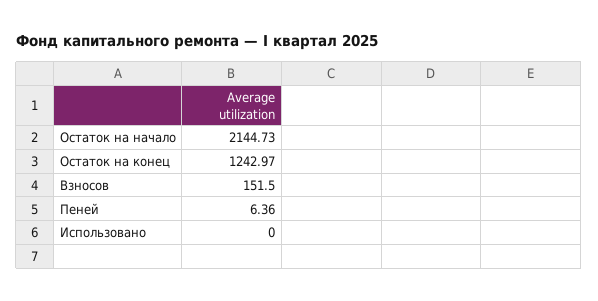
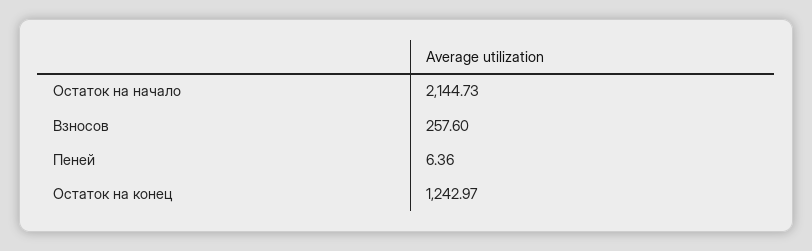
  {
    "Остаток на начало": 2144.73,
    "Остаток на конец": 1242.97,
-   "Взносов": 151.5,
+   "Взносов": 257.6,
-   "Пеней": 6.36,
+   "Пеней": 6.36
-   "Использовано": 0
  }

